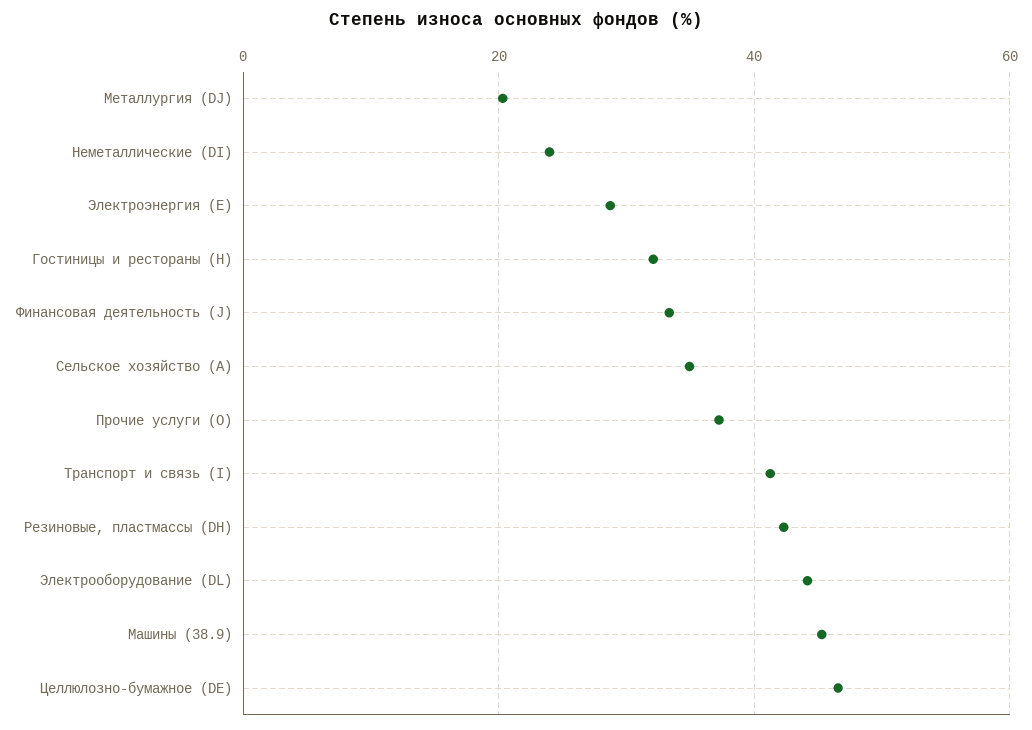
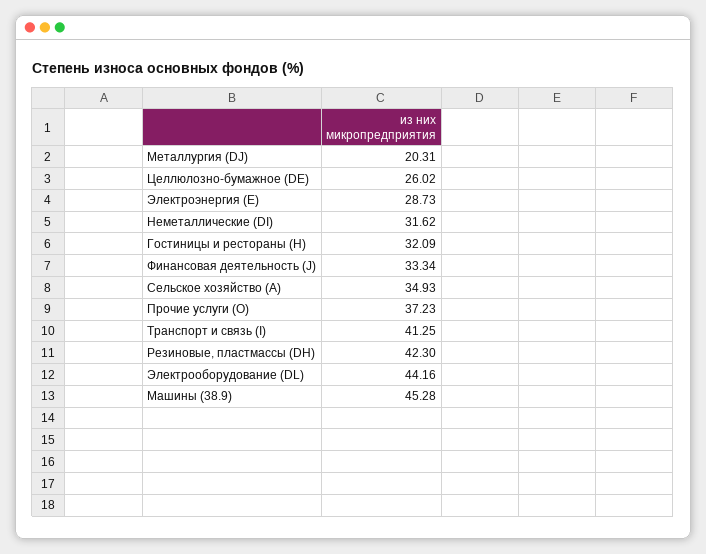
  {
    "Металлургия (DJ)": 20.31,
-   "Неметаллические (DI)": 24,
+   "Неметаллические (DI)": 31.62,
    "Электроэнергия (E)": 28.73,
    "Гостиницы и рестораны (H)": 32.09,
    "Финансовая деятельность (J)": 33.34,
    "Сельское хозяйство (A)": 34.93,
    "Прочие услуги (O)": 37.23,
    "Транспорт и связь (I)": 41.25,
    "Резиновые, пластмассы (DH)": 42.3,
    "Электрооборудование (DL)": 44.16,
    "Машины (38.9)": 45.28,
-   "Целлюлозно-бумажное (DE)": 46
+   "Целлюлозно-бумажное (DE)": 26.02
  }

